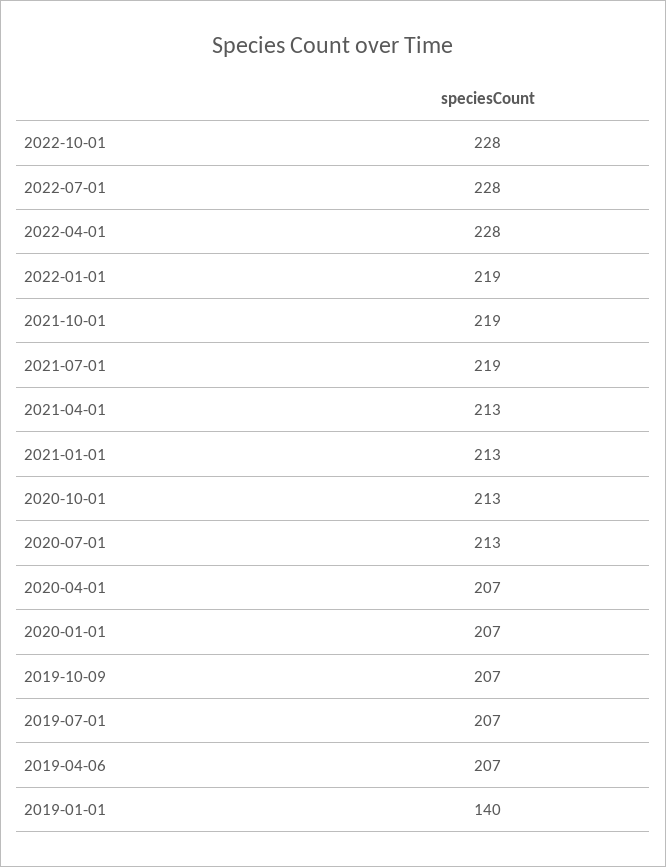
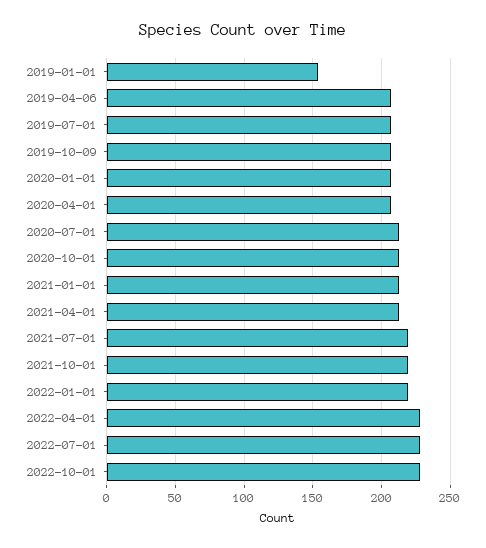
  {
    "2022-10-01": 228,
    "2022-07-01": 228,
    "2022-04-01": 228,
    "2022-01-01": 219,
    "2021-10-01": 219,
    "2021-07-01": 219,
    "2021-04-01": 213,
    "2021-01-01": 213,
    "2020-10-01": 213,
    "2020-07-01": 213,
    "2020-04-01": 207,
    "2020-01-01": 207,
    "2019-10-09": 207,
    "2019-07-01": 207,
    "2019-04-06": 207,
-   "2019-01-01": 140
+   "2019-01-01": 155
  }

